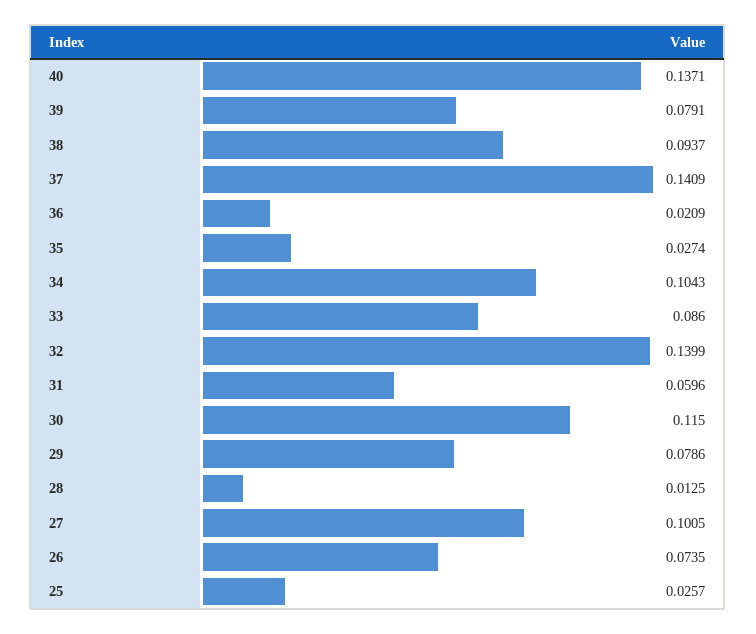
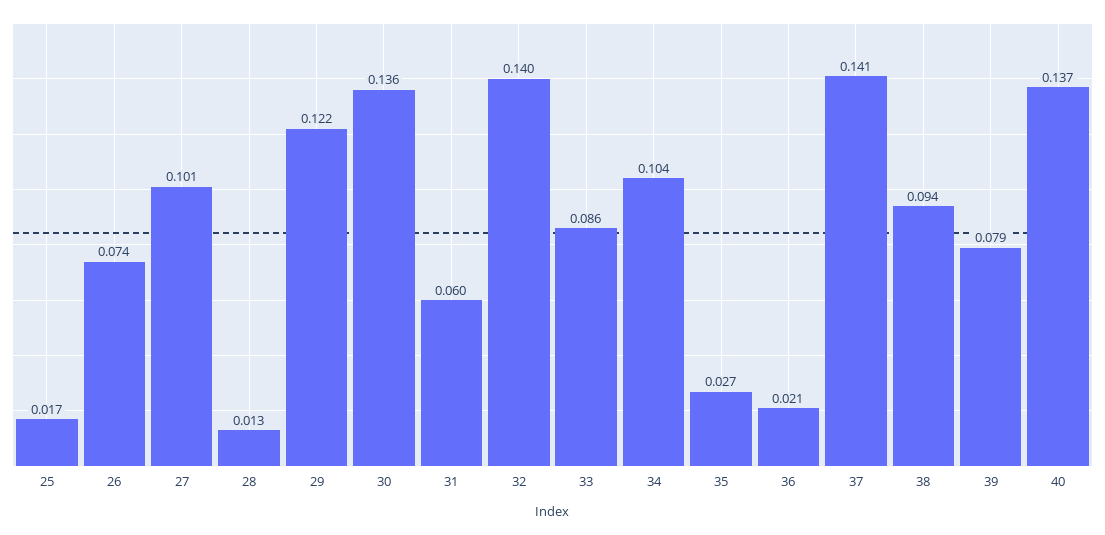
  {
    "40": 0.1371,
    "39": 0.0791,
    "38": 0.0937,
    "37": 0.1409,
    "36": 0.0209,
    "35": 0.0274,
    "34": 0.1043,
    "33": 0.086,
    "32": 0.1399,
    "31": 0.0596,
-   "30": 0.115,
+   "30": 0.136,
-   "29": 0.0786,
+   "29": 0.122,
    "28": 0.0125,
    "27": 0.1005,
    "26": 0.0735,
-   "25": 0.0257
+   "25": 0.017
  }

